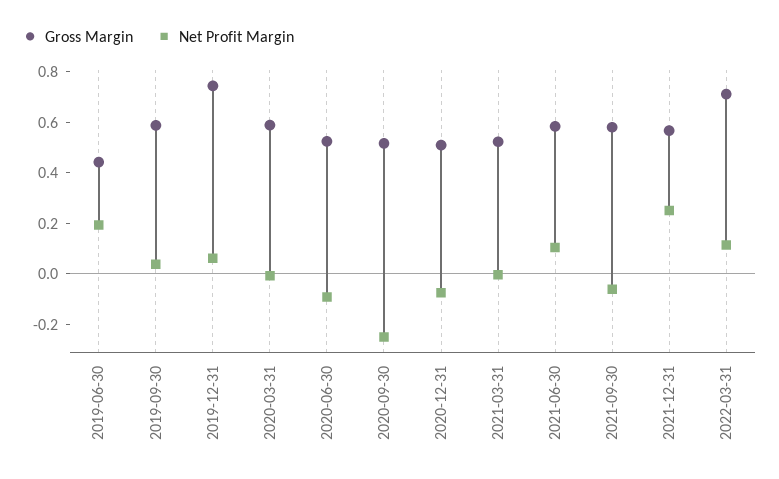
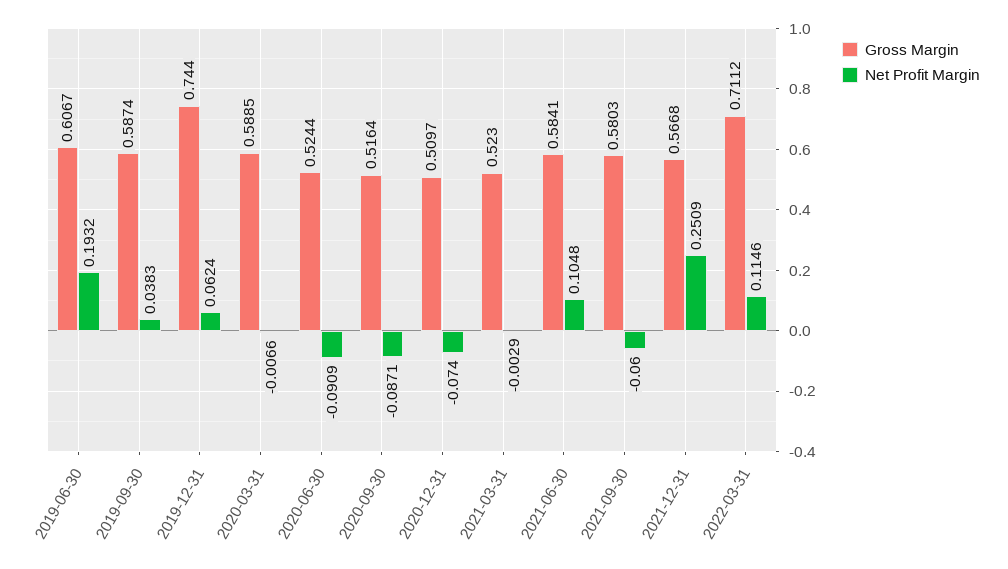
  {
    "Gross Margin": {
-     "2019-06-30": 0.45,
+     "2019-06-30": 0.6067,
      "2019-09-30": 0.5874,
      "2019-12-31": 0.744,
      "2020-03-31": 0.5885,
      "2020-06-30": 0.5244,
      "2020-09-30": 0.5164,
      "2020-12-31": 0.5097,
      "2021-03-31": 0.523,
      "2021-06-30": 0.5841,
      "2021-09-30": 0.5803,
      "2021-12-31": 0.5668,
      "2022-03-31": 0.7112
    },
    "Net Profit Margin": {
      "2019-06-30": 0.1932,
      "2019-09-30": 0.0383,
      "2019-12-31": 0.0624,
      "2020-03-31": -0.0066,
      "2020-06-30": -0.0909,
-     "2020-09-30": -0.25,
+     "2020-09-30": -0.0871,
      "2020-12-31": -0.074,
      "2021-03-31": -0.0029,
      "2021-06-30": 0.1048,
      "2021-09-30": -0.06,
      "2021-12-31": 0.2509,
      "2022-03-31": 0.1146
    }
  }

